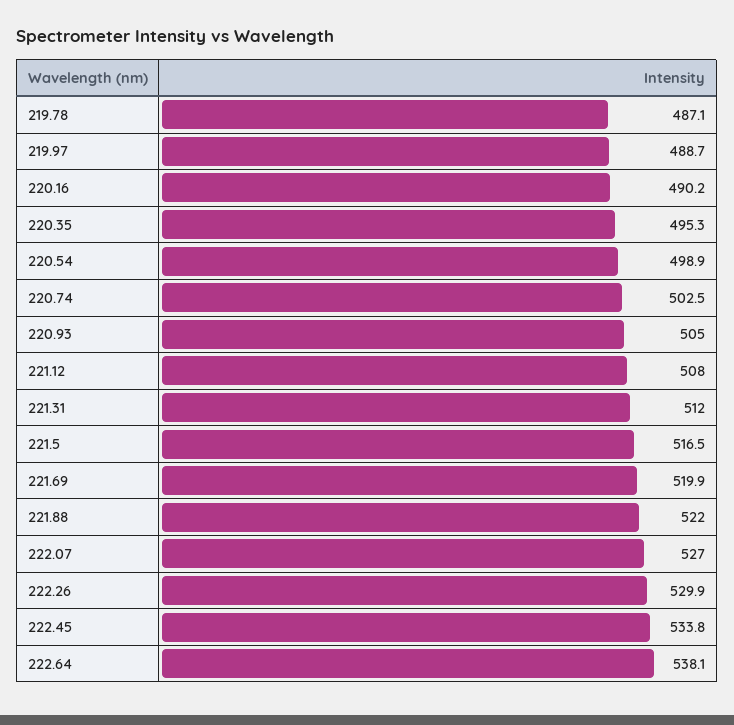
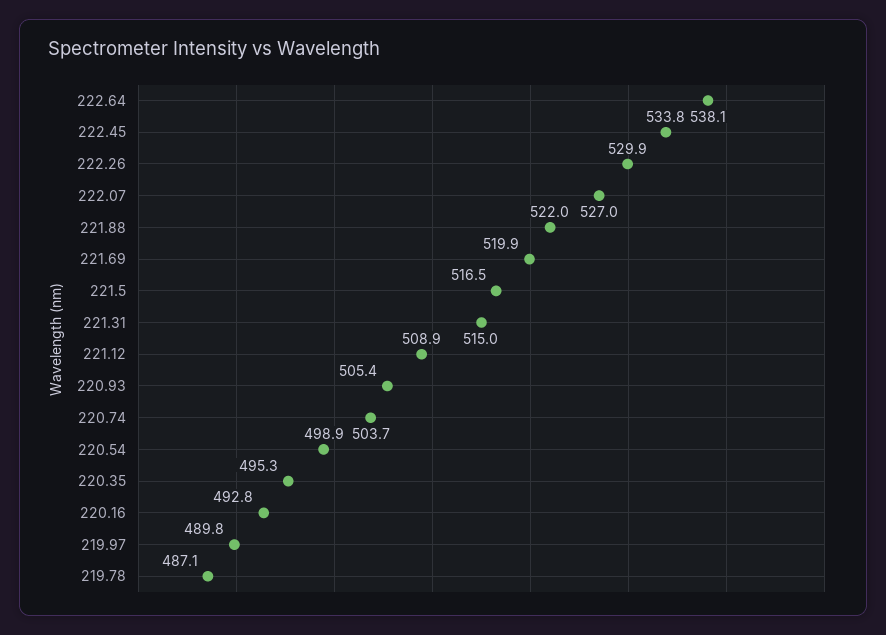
  {
    "219.78": 487.1,
-   "219.97": 488.7,
+   "219.97": 489.8,
-   "220.16": 490.2,
+   "220.16": 492.8,
    "220.35": 495.3,
    "220.54": 498.9,
-   "220.74": 502.5,
+   "220.74": 503.7,
-   "220.93": 505,
+   "220.93": 505.4,
-   "221.12": 508,
+   "221.12": 508.9,
-   "221.31": 512,
+   "221.31": 515,
    "221.5": 516.5,
    "221.69": 519.9,
    "221.88": 522,
    "222.07": 527,
    "222.26": 529.9,
    "222.45": 533.8,
    "222.64": 538.1
  }

